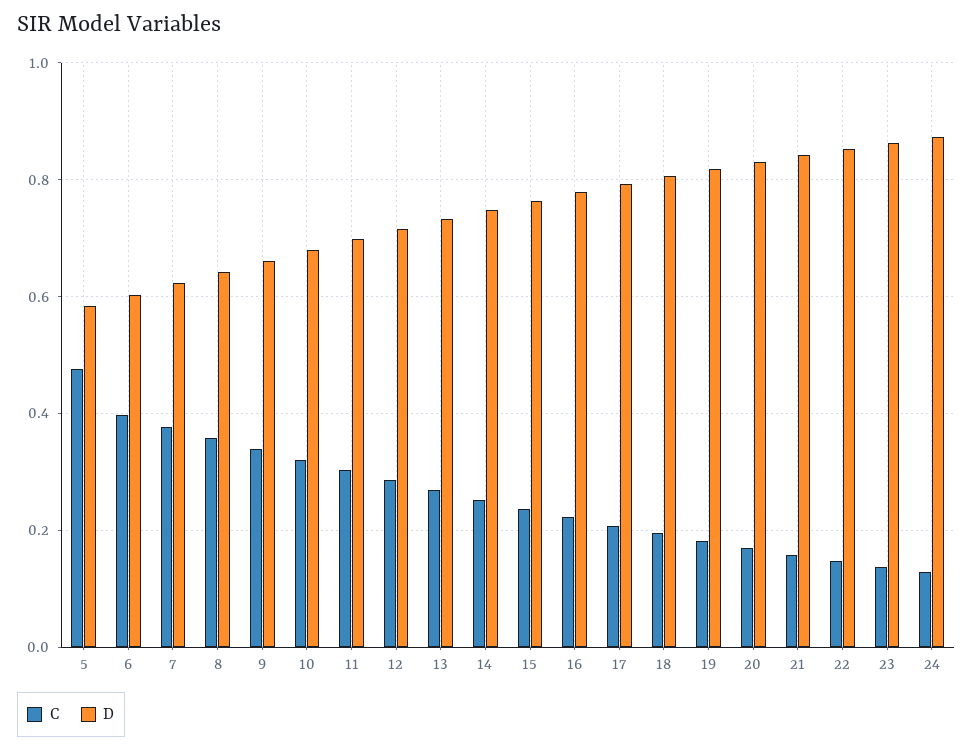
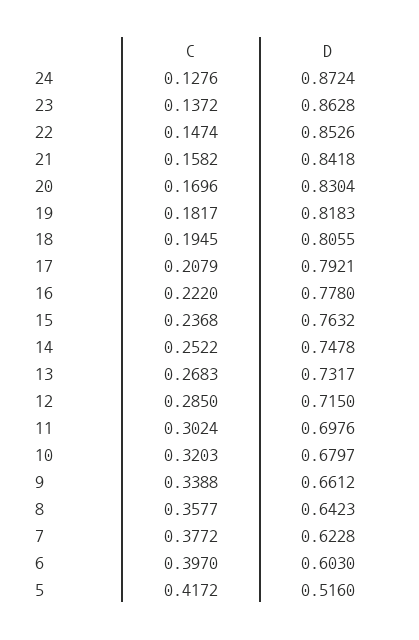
  {
    "C": {
-     "5": 0.48,
+     "5": 0.4172,
      "6": 0.397,
      "7": 0.3772,
      "8": 0.3577,
      "9": 0.3388,
      "10": 0.3203,
      "11": 0.3024,
      "12": 0.285,
      "13": 0.2683,
      "14": 0.2522,
      "15": 0.2368,
      "16": 0.222,
      "17": 0.2079,
      "18": 0.1945,
      "19": 0.1817,
      "20": 0.1696,
      "21": 0.1582,
      "22": 0.1474,
      "23": 0.1372,
      "24": 0.1276
    },
    "D": {
-     "5": 0.58,
+     "5": 0.516,
      "6": 0.603,
      "7": 0.6228,
      "8": 0.6423,
      "9": 0.6612,
      "10": 0.6797,
      "11": 0.6976,
      "12": 0.715,
      "13": 0.7317,
      "14": 0.7478,
      "15": 0.7632,
      "16": 0.778,
      "17": 0.7921,
      "18": 0.8055,
      "19": 0.8183,
      "20": 0.8304,
      "21": 0.8418,
      "22": 0.8526,
      "23": 0.8628,
      "24": 0.8724
    }
  }

